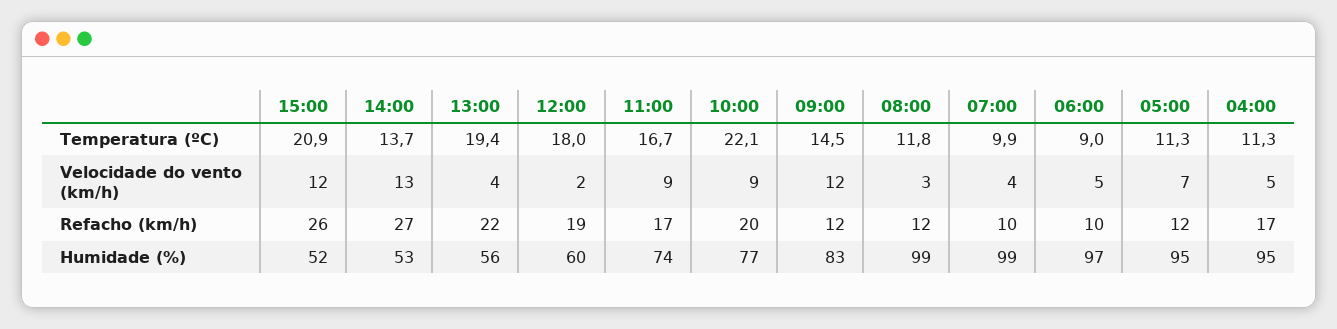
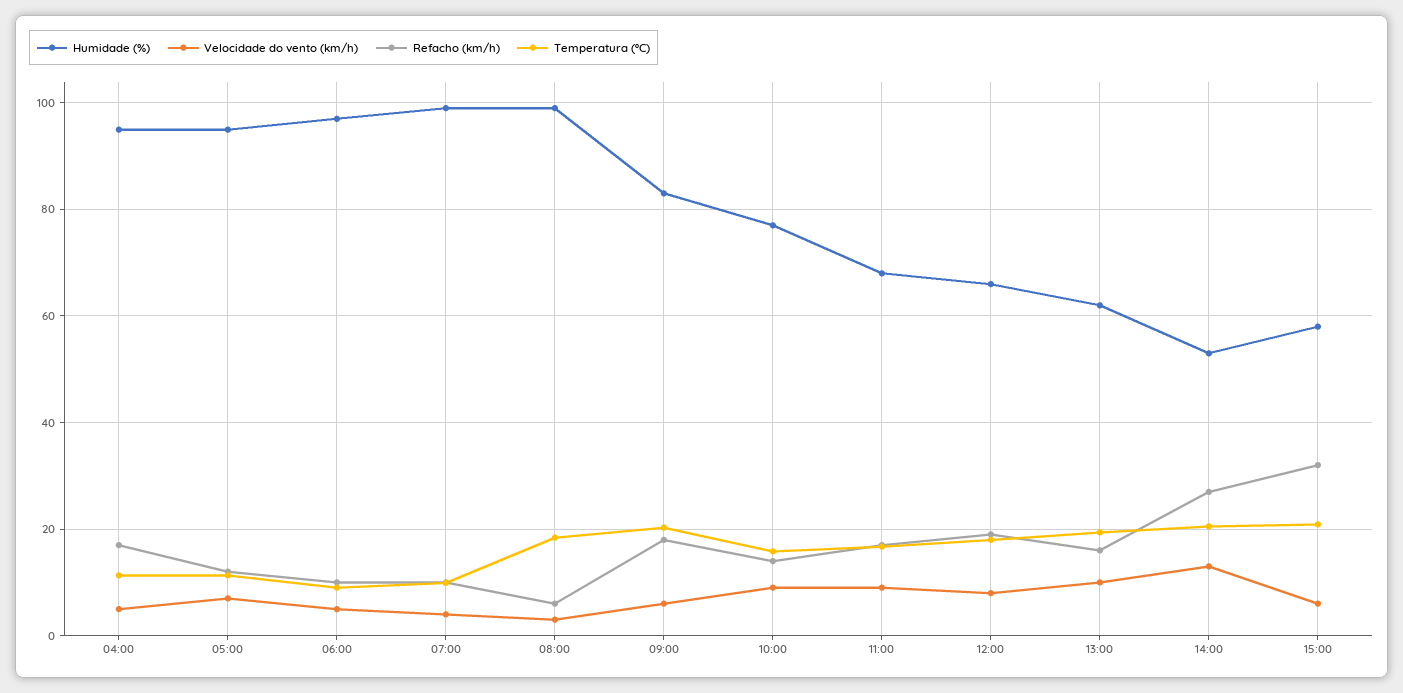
  {
    "Temperatura (ºC)": {
      "15:00": 20.9,
-     "14:00": 13.7,
+     "14:00": 20,
      "13:00": 19.4,
      "12:00": 18,
      "11:00": 16.7,
-     "10:00": 22.1,
+     "10:00": 16,
-     "09:00": 14.5,
+     "09:00": 20,
-     "08:00": 11.8,
+     "08:00": 18,
      "07:00": 9.9,
      "06:00": 9,
      "05:00": 11.3,
      "04:00": 11.3
    },
    "Velocidade do vento (km/h)": {
-     "15:00": 12,
+     "15:00": 6,
      "14:00": 13,
-     "13:00": 4,
+     "13:00": 10,
-     "12:00": 2,
+     "12:00": 8,
      "11:00": 9,
      "10:00": 9,
-     "09:00": 12,
+     "09:00": 6,
      "08:00": 3,
      "07:00": 4,
      "06:00": 5,
      "05:00": 7,
      "04:00": 5
    },
    "Refacho (km/h)": {
-     "15:00": 26,
+     "15:00": 32,
      "14:00": 27,
-     "13:00": 22,
+     "13:00": 16,
      "12:00": 19,
      "11:00": 17,
-     "10:00": 20,
+     "10:00": 14,
-     "09:00": 12,
+     "09:00": 18,
-     "08:00": 12,
+     "08:00": 6,
      "07:00": 10,
      "06:00": 10,
      "05:00": 12,
      "04:00": 17
    },
    "Humidade (%)": {
-     "15:00": 52,
+     "15:00": 58,
      "14:00": 53,
-     "13:00": 56,
+     "13:00": 62,
-     "12:00": 60,
+     "12:00": 66,
-     "11:00": 74,
+     "11:00": 68,
      "10:00": 77,
      "09:00": 83,
      "08:00": 99,
      "07:00": 99,
      "06:00": 97,
      "05:00": 95,
      "04:00": 95
    }
  }

